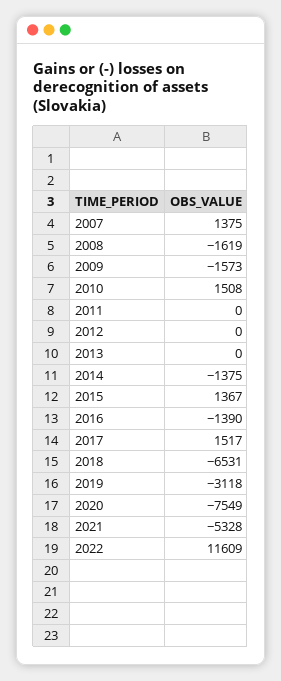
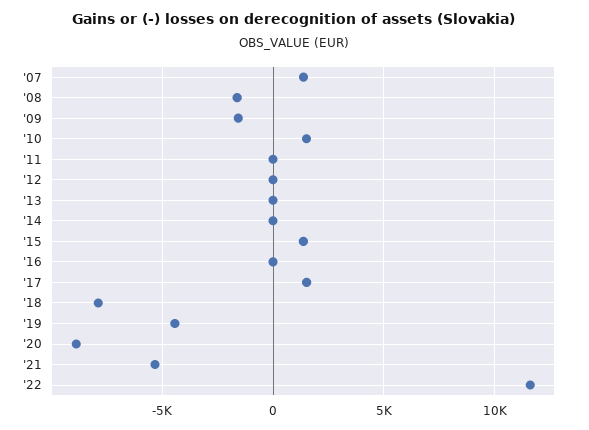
  {
    "2007": 1375,
    "2008": -1619,
    "2009": -1573,
    "2010": 1508,
    "2011": 0,
    "2012": 0,
    "2013": 0,
-   "2014": -1375,
+   "2014": 0,
    "2015": 1367,
-   "2016": -1390,
+   "2016": 0,
    "2017": 1517,
-   "2018": -6531,
+   "2018": -8000,
-   "2019": -3118,
+   "2019": -4500,
-   "2020": -7549,
+   "2020": -9000,
    "2021": -5328,
    "2022": 11609
  }

